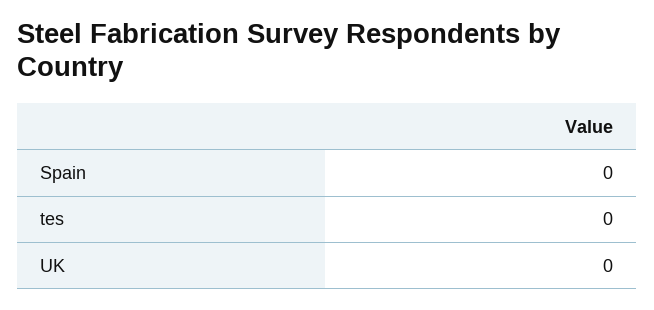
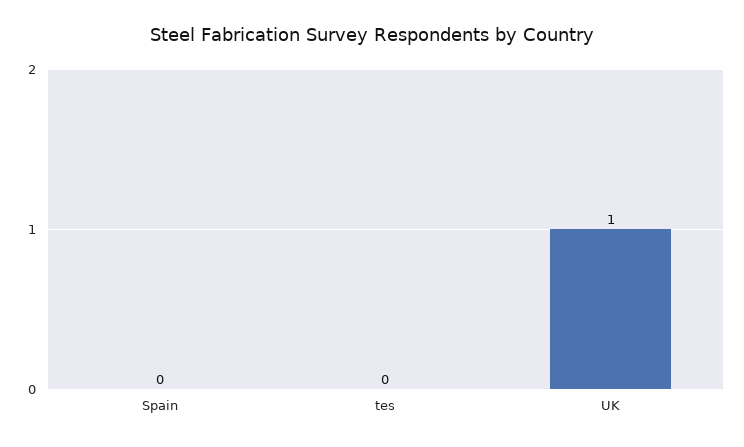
  {
    "Spain": 0,
    "tes": 0,
-   "UK": 0
+   "UK": 1
  }

